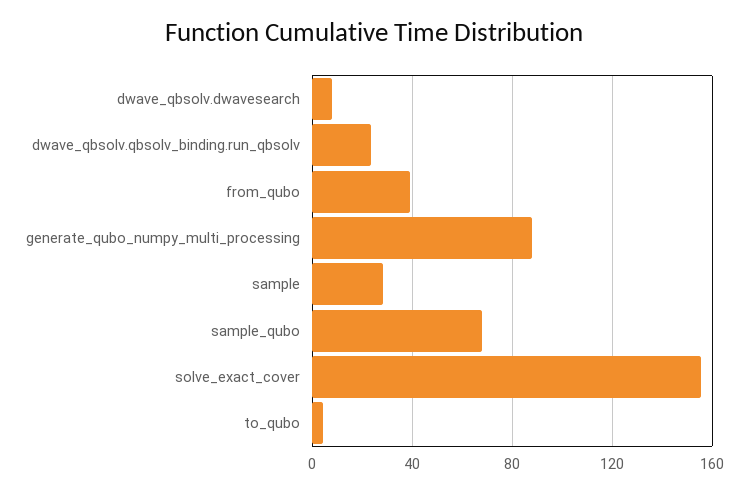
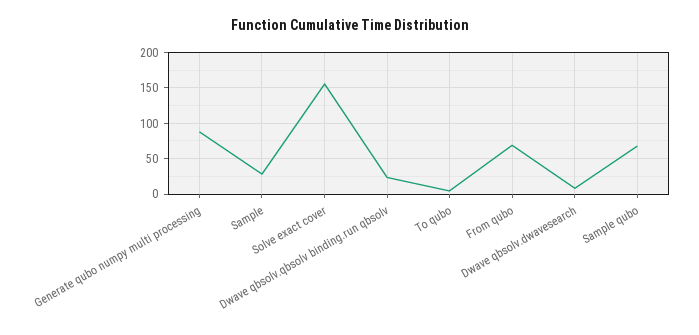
  {
    "dwave_qbsolv.dwavesearch": 10,
    "dwave_qbsolv.qbsolv_binding.run_qbsolv": 25,
-   "from_qubo": 40,
+   "from_qubo": 70,
    "generate_qubo_numpy_multi_processing": 90,
    "sample": 30,
    "sample_qubo": 70,
    "solve_exact_cover": 155,
    "to_qubo": 5
  }

